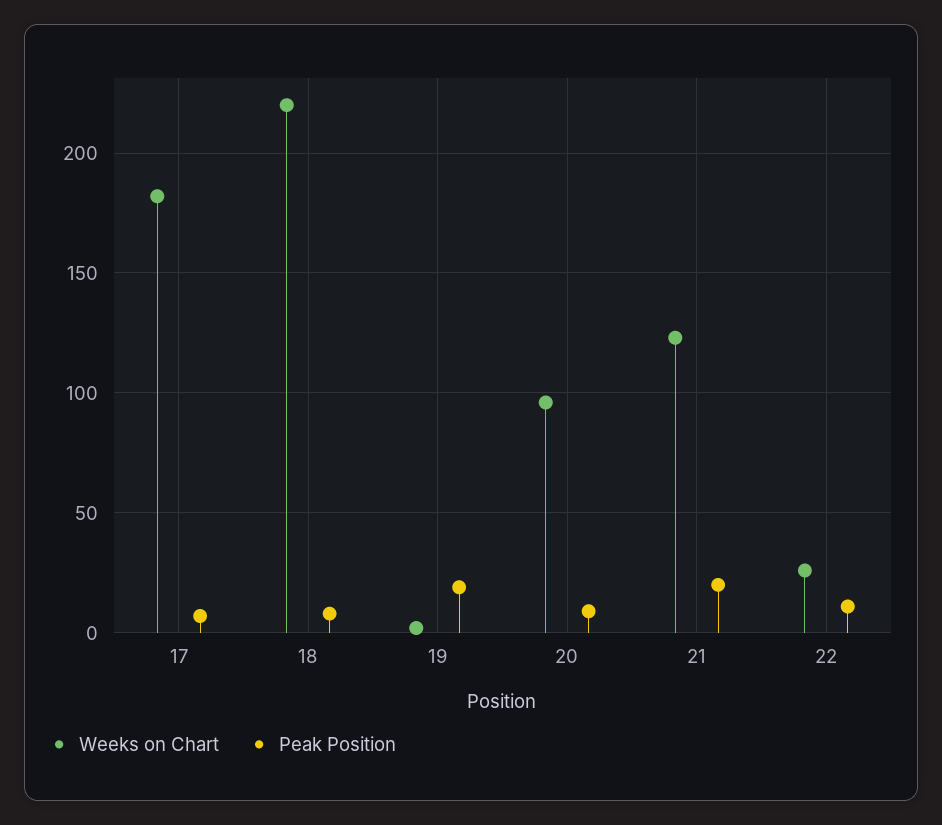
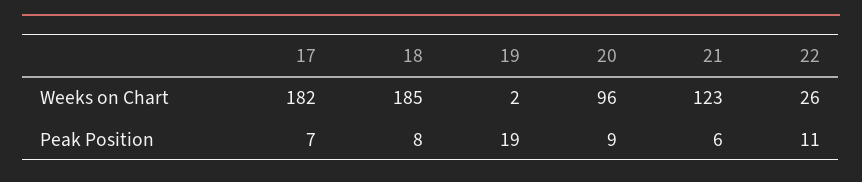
  {
    "Weeks on Chart": {
      "17": 182,
-     "18": 220,
+     "18": 185,
      "19": 2,
      "20": 96,
      "21": 123,
      "22": 26
    },
    "Peak Position": {
      "17": 7,
      "18": 8,
      "19": 19,
      "20": 9,
-     "21": 20,
+     "21": 6,
      "22": 11
    }
  }

